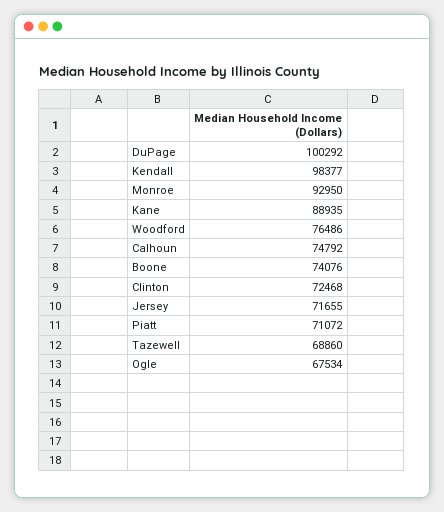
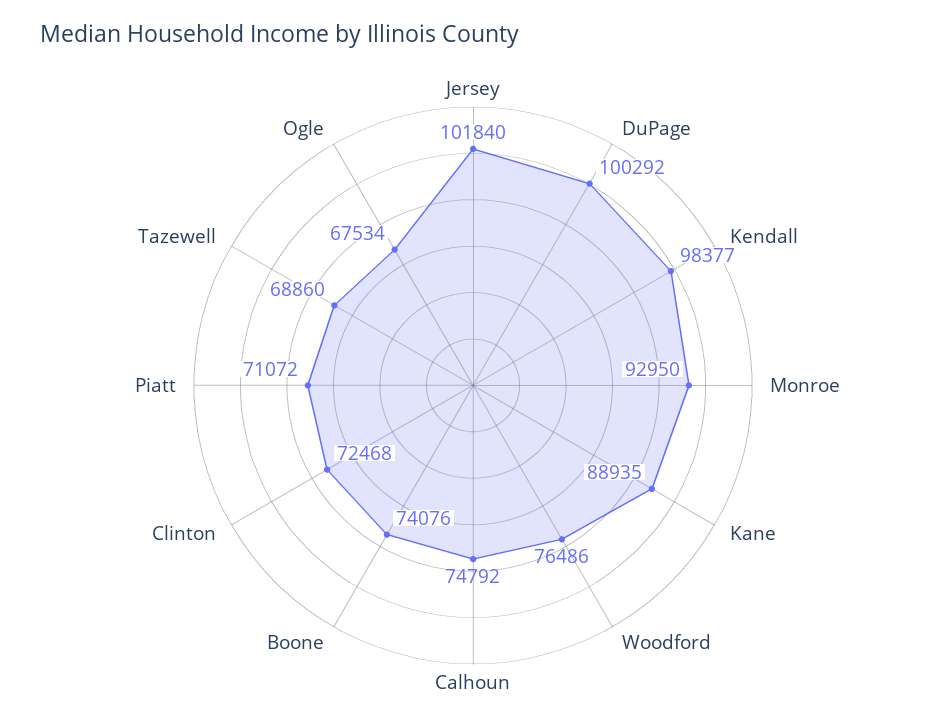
  {
    "DuPage": 100292,
    "Kendall": 98377,
    "Monroe": 92950,
    "Kane": 88935,
    "Woodford": 76486,
    "Calhoun": 74792,
    "Boone": 74076,
    "Clinton": 72468,
-   "Jersey": 71655,
+   "Jersey": 101840,
    "Piatt": 71072,
    "Tazewell": 68860,
    "Ogle": 67534
  }

